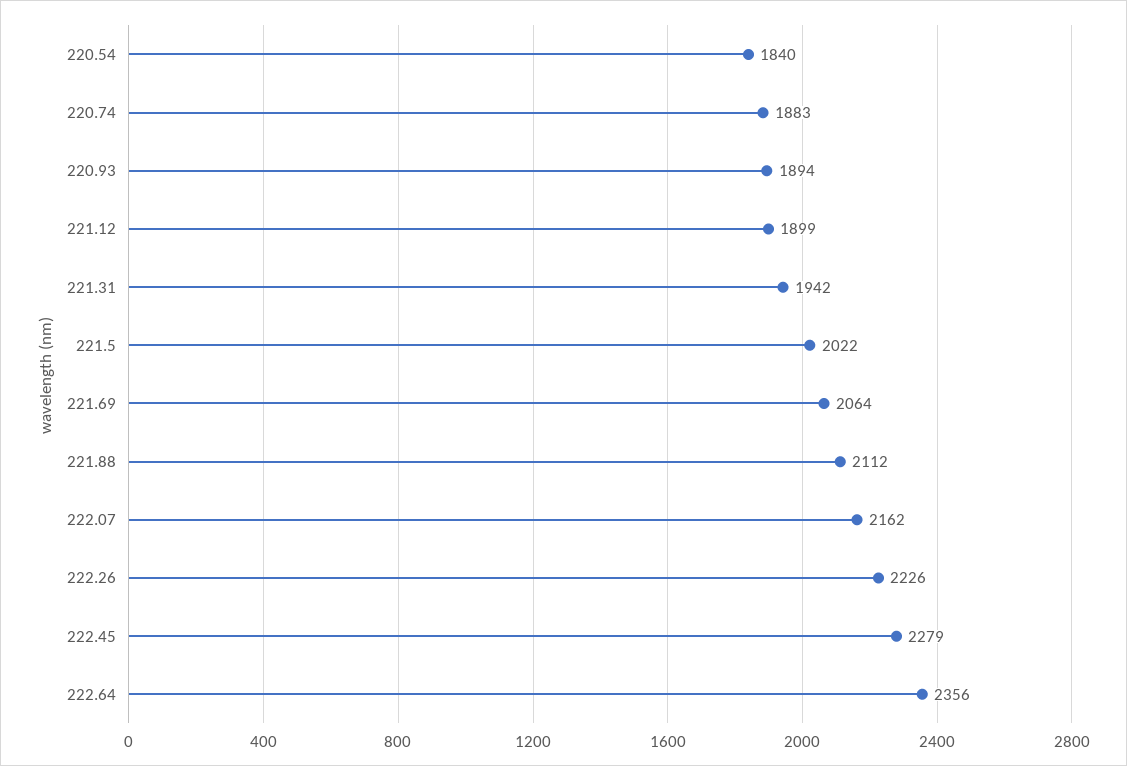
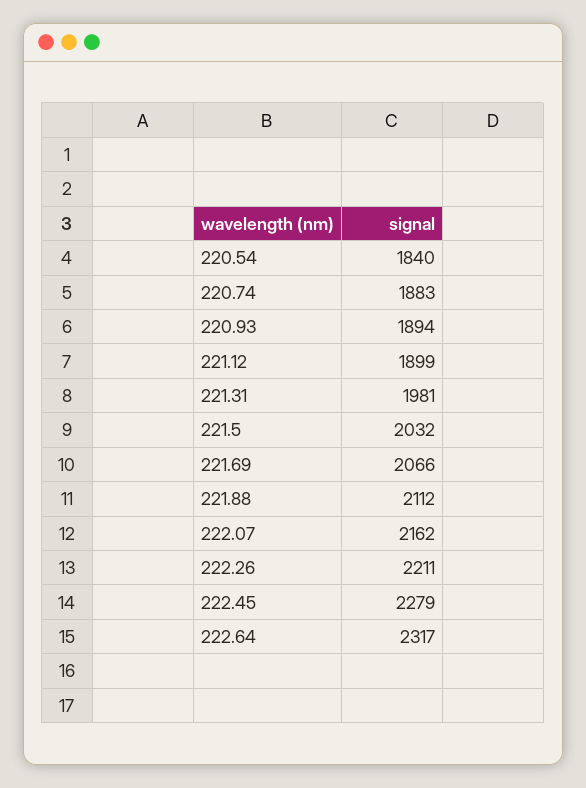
  {
    "220.54": 1840,
    "220.74": 1883,
    "220.93": 1894,
    "221.12": 1899,
-   "221.31": 1942,
+   "221.31": 1981,
-   "221.5": 2022,
+   "221.5": 2032,
-   "221.69": 2064,
+   "221.69": 2066,
    "221.88": 2112,
    "222.07": 2162,
-   "222.26": 2226,
+   "222.26": 2211,
    "222.45": 2279,
-   "222.64": 2356
+   "222.64": 2317
  }

